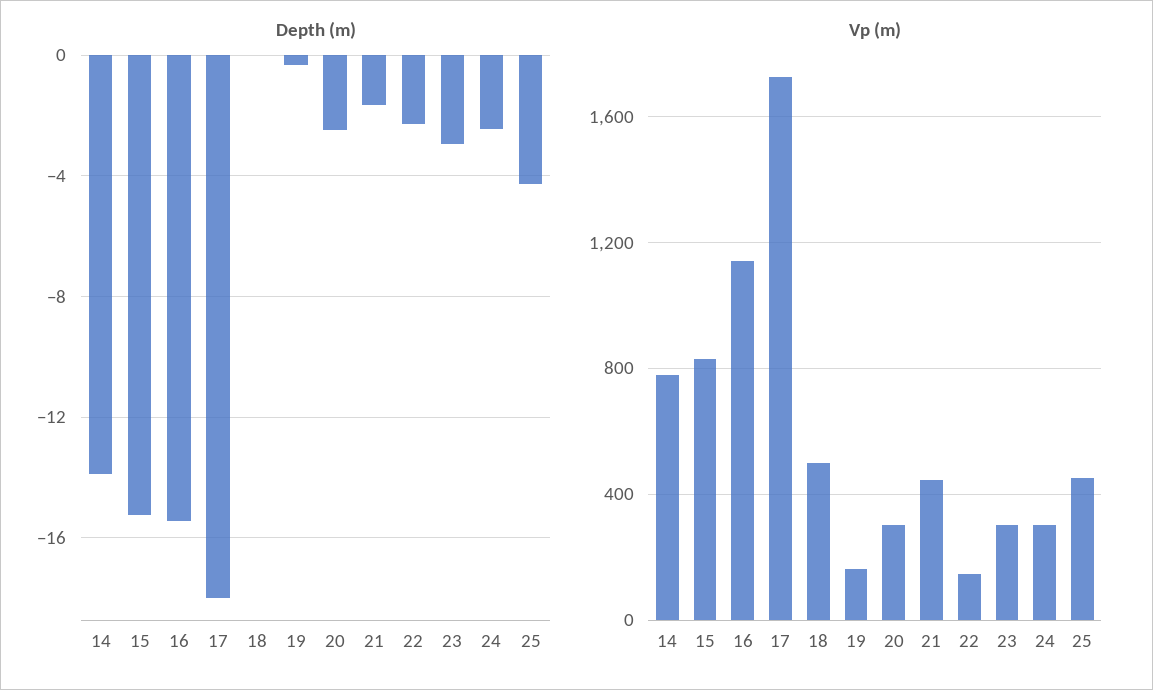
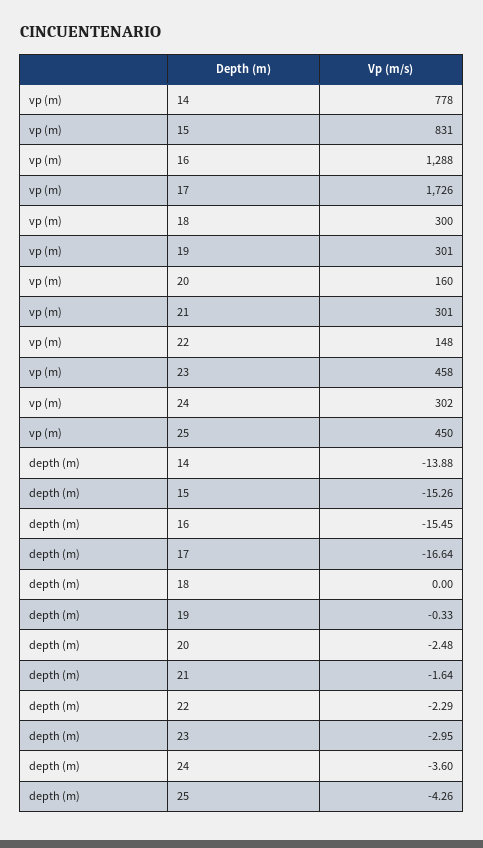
  {
    "Depth (m)": {
      "14": -13.88,
      "15": -15.26,
      "16": -15.45,
-     "17": -18,
+     "17": -16.64,
      "18": 0,
      "19": -0.33,
      "20": -2.48,
      "21": -1.64,
      "22": -2.29,
      "23": -2.95,
-     "24": -2.5,
+     "24": -3.6,
      "25": -4.26
    },
    "Vp (m)": {
      "14": 778,
      "15": 831,
-     "16": 1150,
+     "16": 1288,
      "17": 1726,
-     "18": 500,
+     "18": 300,
-     "19": 150,
+     "19": 301,
-     "20": 300,
+     "20": 160,
-     "21": 450,
+     "21": 301,
      "22": 148,
-     "23": 300,
+     "23": 458,
      "24": 302,
      "25": 450
    }
  }

